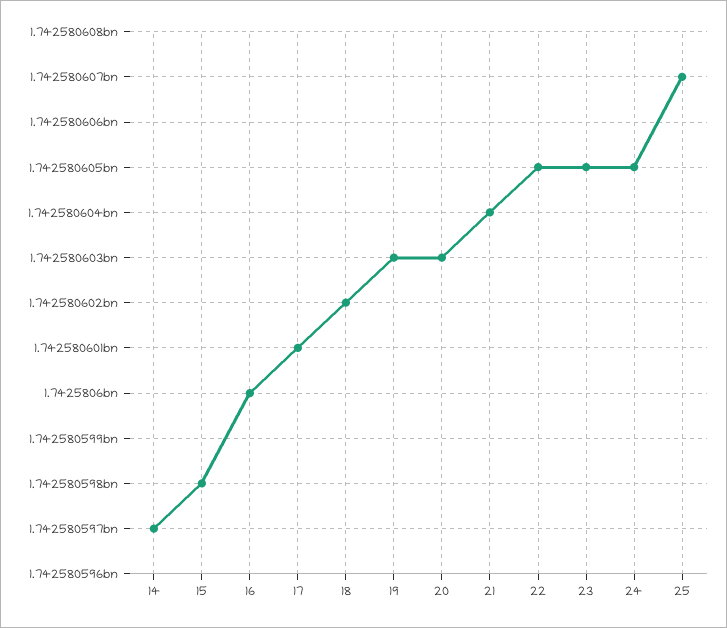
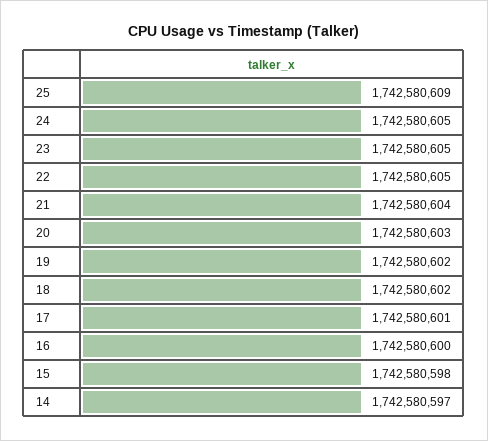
  {
    "14": 1742580597,
    "15": 1742580598,
    "16": 1742580600,
    "17": 1742580601,
    "18": 1742580602,
-   "19": 1742580603,
+   "19": 1742580602,
    "20": 1742580603,
    "21": 1742580604,
    "22": 1742580605,
    "23": 1742580605,
    "24": 1742580605,
-   "25": 1742580607
+   "25": 1742580609
  }

